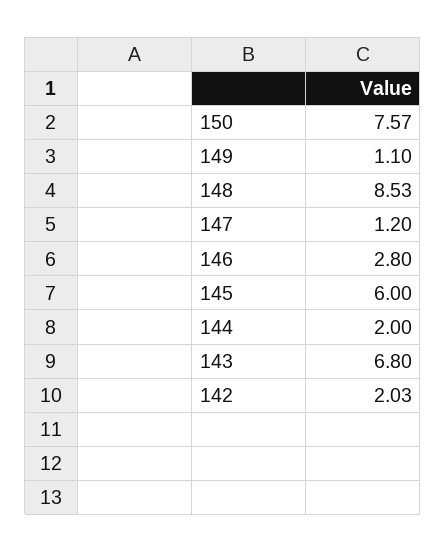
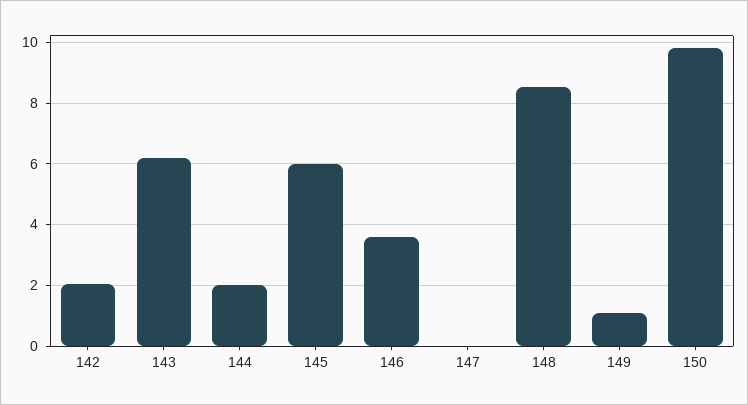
  {
-   "150": 7.57,
+   "150": 9.8,
    "149": 1.1,
    "148": 8.53,
-   "147": 1.2,
+   "147": 0,
-   "146": 2.8,
+   "146": 3.6,
    "145": 6,
    "144": 2,
-   "143": 6.8,
+   "143": 6.2,
    "142": 2.03
  }

